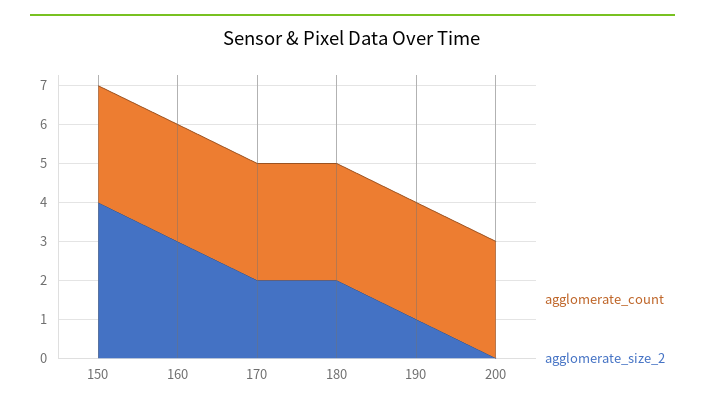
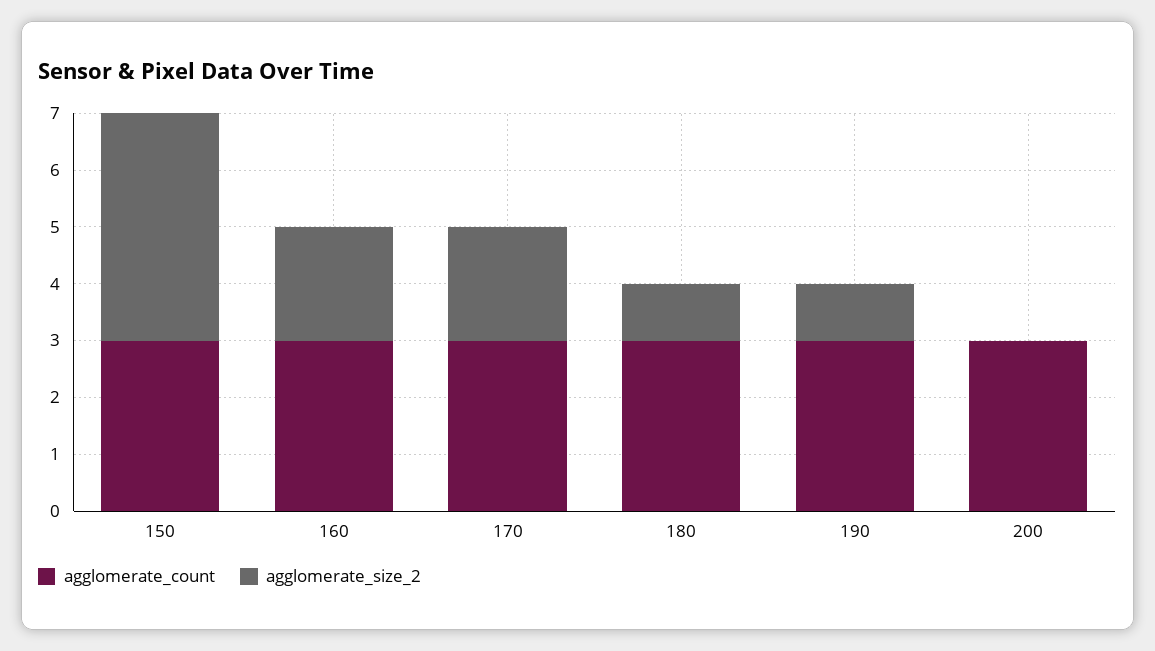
  {
    "agglomerate_count": {
      "150": 3,
      "160": 3,
      "170": 3,
      "180": 3,
      "190": 3,
      "200": 3
    },
    "agglomerate_size_2": {
      "150": 4,
-     "160": 3,
+     "160": 2,
      "170": 2,
-     "180": 2,
+     "180": 1,
      "190": 1,
      "200": 0
    }
  }

